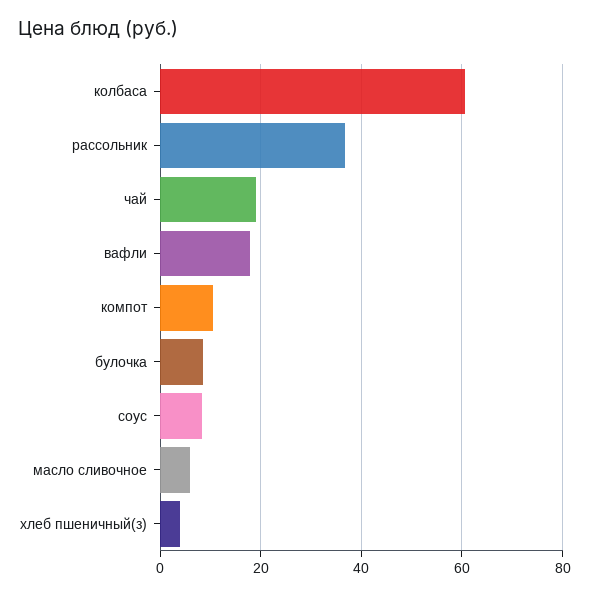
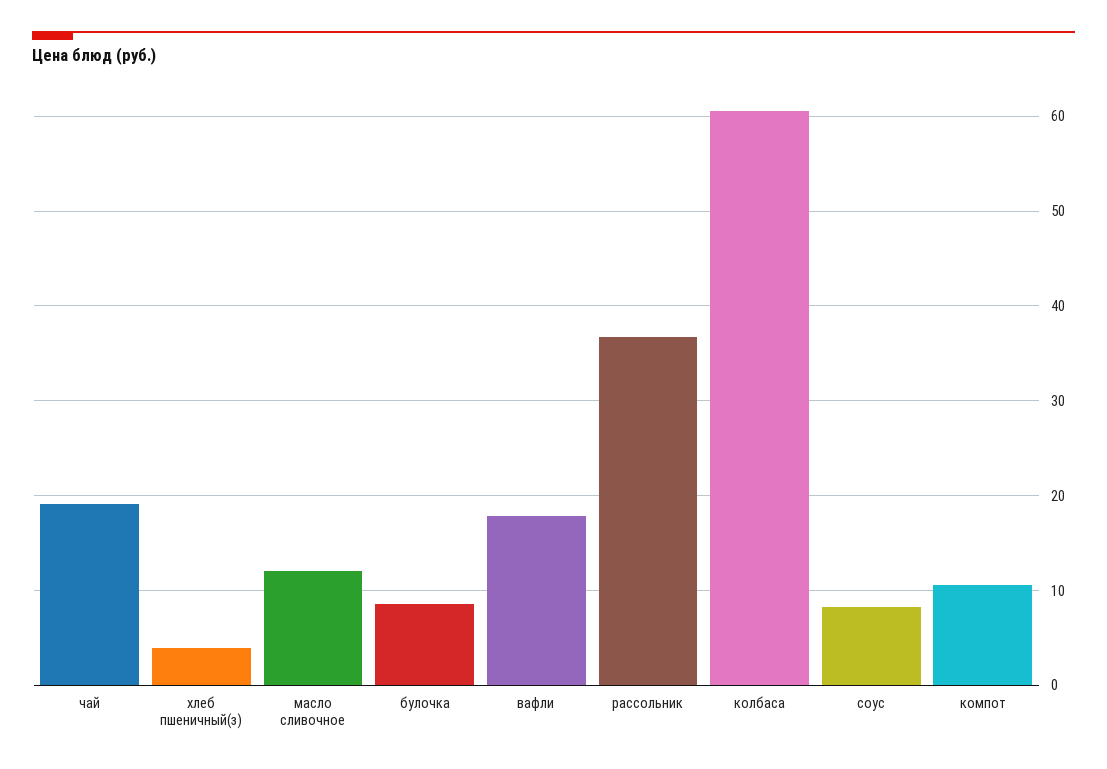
  {
    "колбаса": 61,
    "рассольник": 37,
    "чай": 19,
    "вафли": 18,
    "компот": 11,
    "булочка": 9,
    "соус": 8,
-   "масло сливочное": 6,
+   "масло сливочное": 12,
    "хлеб пшеничный(з)": 4
  }

